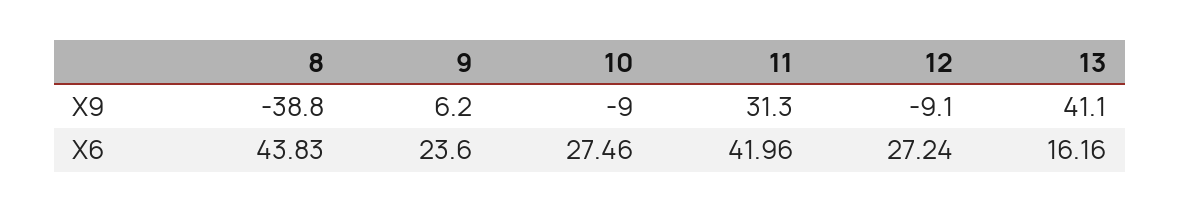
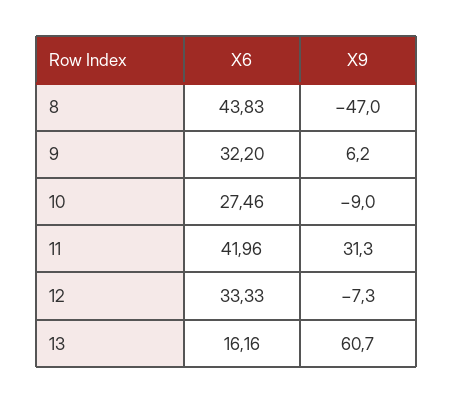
  {
    "8": {
-     "X9": -38.8,
+     "X9": -47,
      "X6": 43.83
    },
    "9": {
      "X9": 6.2,
-     "X6": 23.6
+     "X6": 32.2
    },
    "10": {
      "X9": -9,
      "X6": 27.46
    },
    "11": {
      "X9": 31.3,
      "X6": 41.96
    },
    "12": {
-     "X9": -9.1,
+     "X9": -7.3,
-     "X6": 27.24
+     "X6": 33.33
    },
    "13": {
-     "X9": 41.1,
+     "X9": 60.7,
      "X6": 16.16
    }
  }

